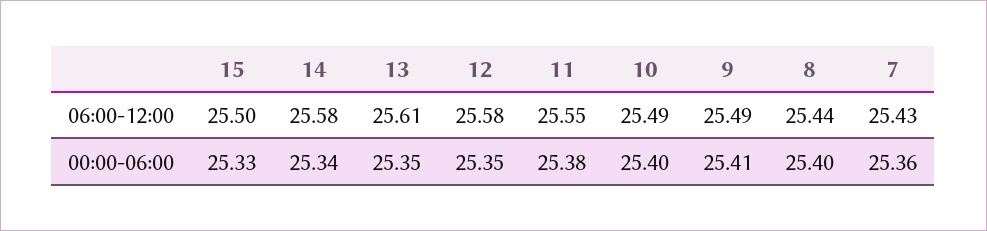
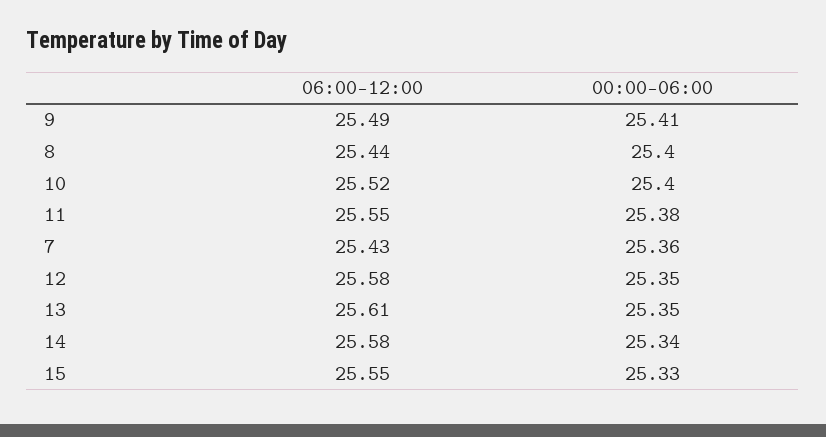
  {
    "15": {
-     "06:00-12:00": 25.5,
+     "06:00-12:00": 25.55,
      "00:00-06:00": 25.33
    },
    "14": {
      "06:00-12:00": 25.58,
      "00:00-06:00": 25.34
    },
    "13": {
      "06:00-12:00": 25.61,
      "00:00-06:00": 25.35
    },
    "12": {
      "06:00-12:00": 25.58,
      "00:00-06:00": 25.35
    },
    "11": {
      "06:00-12:00": 25.55,
      "00:00-06:00": 25.38
    },
    "10": {
-     "06:00-12:00": 25.49,
+     "06:00-12:00": 25.52,
      "00:00-06:00": 25.4
    },
    "9": {
      "06:00-12:00": 25.49,
      "00:00-06:00": 25.41
    },
    "8": {
      "06:00-12:00": 25.44,
      "00:00-06:00": 25.4
    },
    "7": {
      "06:00-12:00": 25.43,
      "00:00-06:00": 25.36
    }
  }

